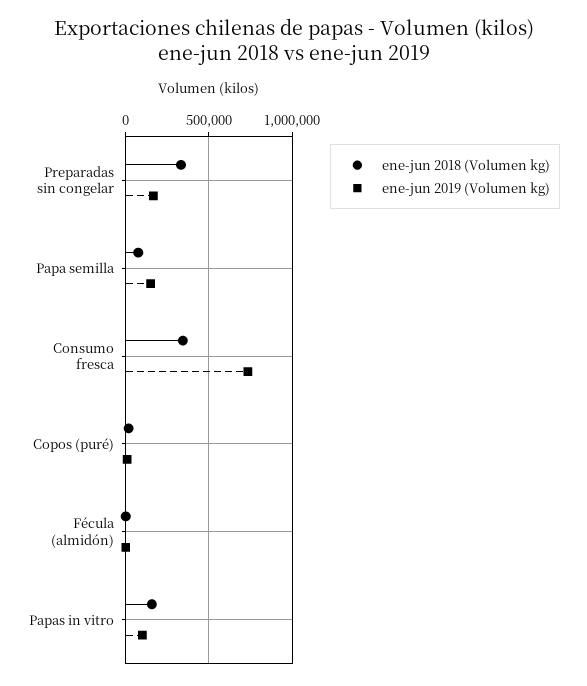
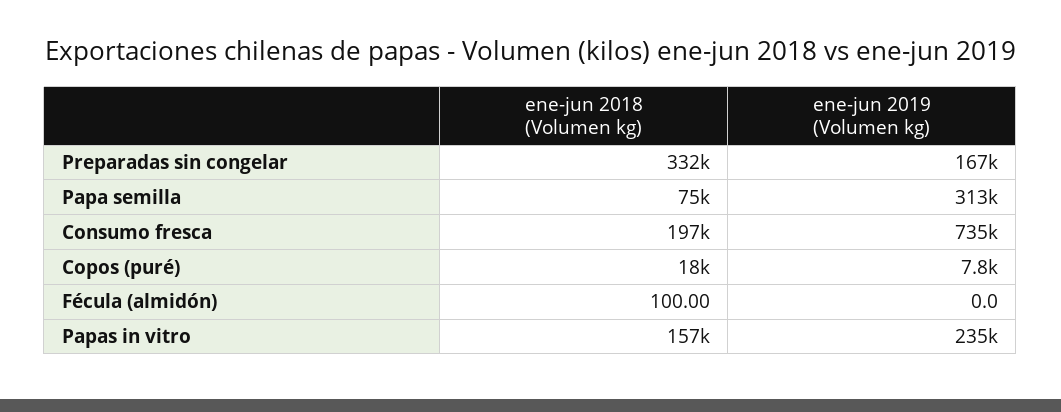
  {
    "ene-jun 2018 (Volumen kg)": {
      "Preparadas sin congelar": 332000,
      "Papa semilla": 75000,
-     "Consumo fresca": 350000,
+     "Consumo fresca": 197000,
      "Copos (puré)": 18000,
      "Fécula (almidón)": 100,
      "Papas in vitro": 157000
    },
    "ene-jun 2019 (Volumen kg)": {
      "Preparadas sin congelar": 167000,
-     "Papa semilla": 150000,
+     "Papa semilla": 313000,
      "Consumo fresca": 735000,
      "Copos (puré)": 7800,
      "Fécula (almidón)": 0,
-     "Papas in vitro": 100000
+     "Papas in vitro": 235000
    }
  }

